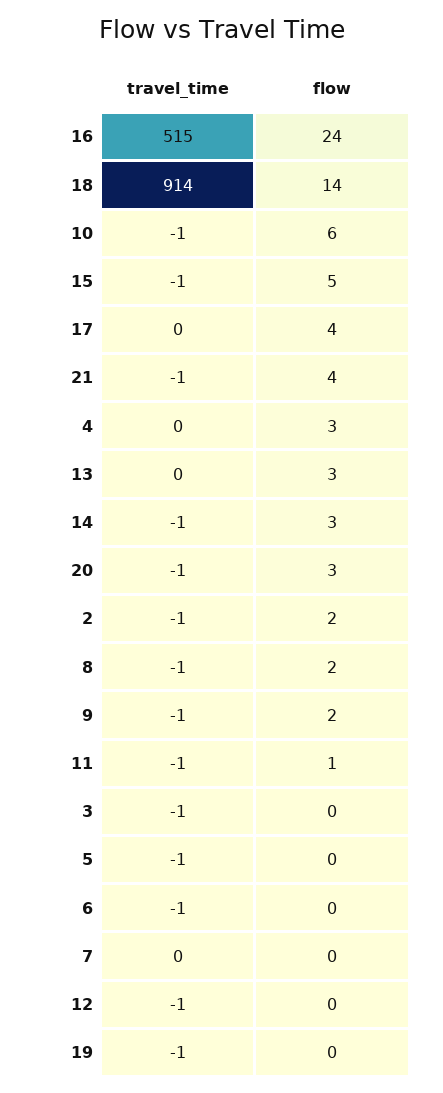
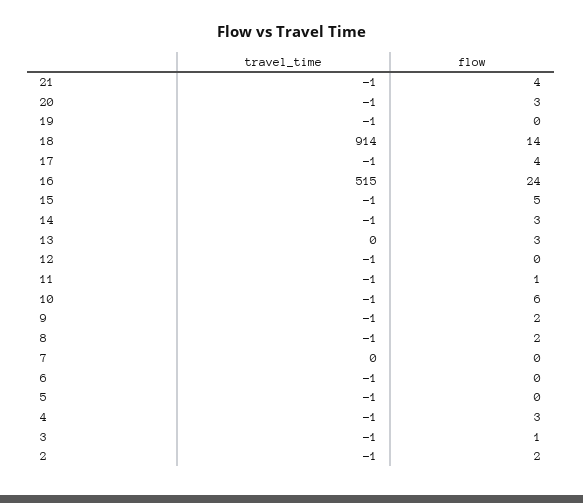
  {
    "travel_time": {
      "16": 515,
      "18": 914,
      "10": -1,
      "15": -1,
-     "17": 0,
+     "17": -1,
      "21": -1,
-     "4": 0,
+     "4": -1,
      "13": 0,
      "14": -1,
      "20": -1,
      "2": -1,
      "8": -1,
      "9": -1,
      "11": -1,
      "3": -1,
      "5": -1,
      "6": -1,
      "7": 0,
      "12": -1,
      "19": -1
    },
    "flow": {
      "16": 24,
      "18": 14,
      "10": 6,
      "15": 5,
      "17": 4,
      "21": 4,
      "4": 3,
      "13": 3,
      "14": 3,
      "20": 3,
      "2": 2,
      "8": 2,
      "9": 2,
      "11": 1,
-     "3": 0,
+     "3": 1,
      "5": 0,
      "6": 0,
      "7": 0,
      "12": 0,
      "19": 0
    }
  }

